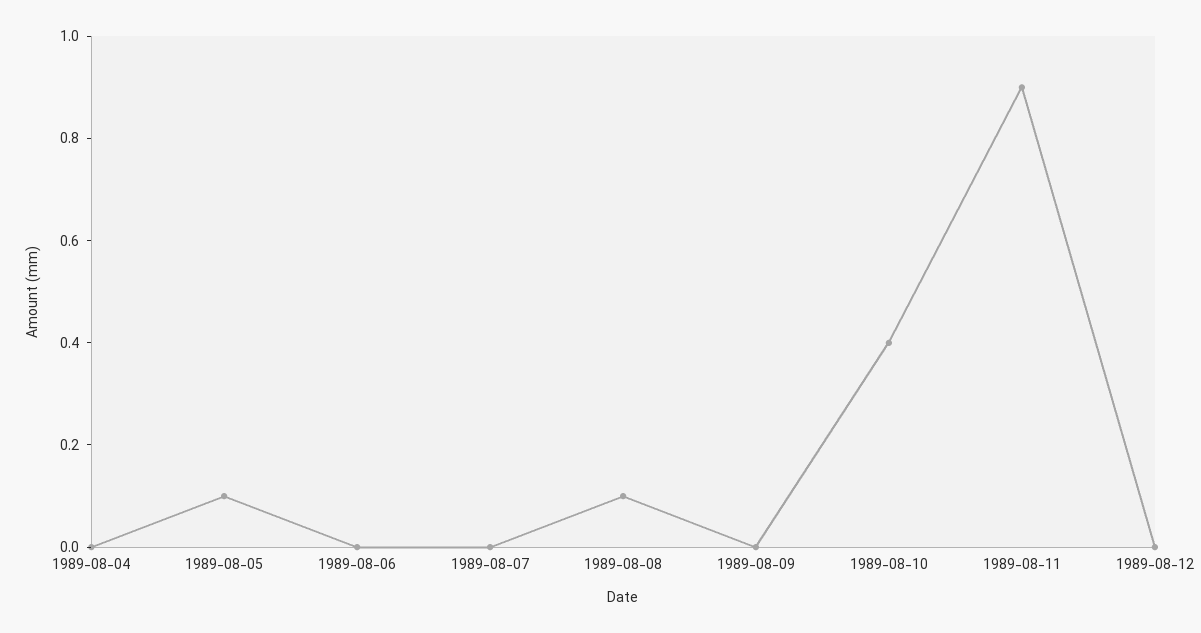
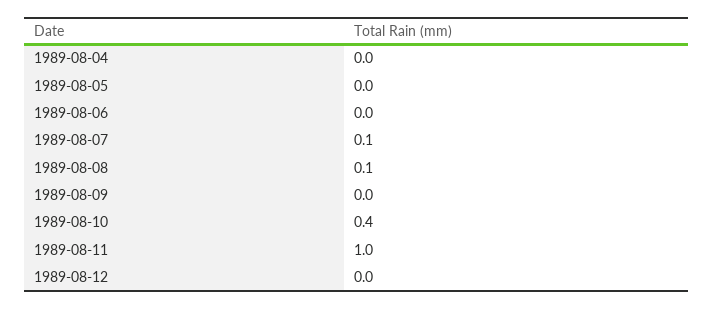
  {
    "1989-08-04": 0,
-   "1989-08-05": 0.1,
+   "1989-08-05": 0,
    "1989-08-06": 0,
-   "1989-08-07": 0,
+   "1989-08-07": 0.1,
    "1989-08-08": 0.1,
    "1989-08-09": 0,
    "1989-08-10": 0.4,
-   "1989-08-11": 0.9,
+   "1989-08-11": 1,
    "1989-08-12": 0
  }

